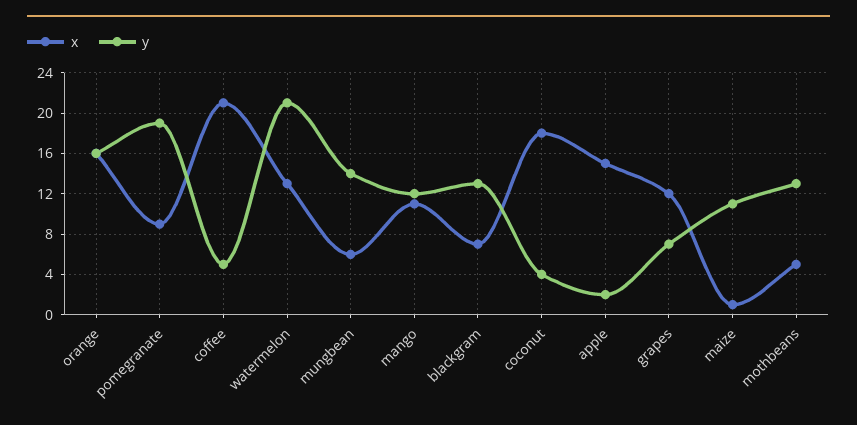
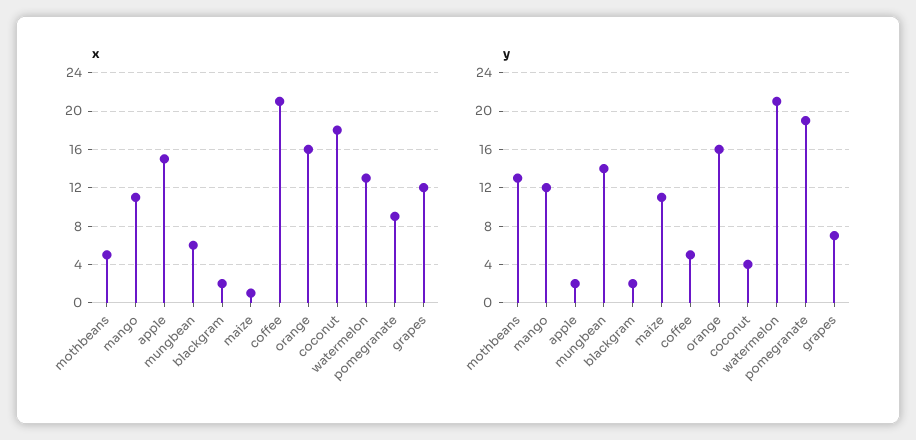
  {
    "x": {
      "orange": 16,
      "pomegranate": 9,
      "coffee": 21,
      "watermelon": 13,
      "mungbean": 6,
      "mango": 11,
-     "blackgram": 7,
+     "blackgram": 2,
      "coconut": 18,
      "apple": 15,
      "grapes": 12,
      "maize": 1,
      "mothbeans": 5
    },
    "y": {
      "orange": 16,
      "pomegranate": 19,
      "coffee": 5,
      "watermelon": 21,
      "mungbean": 14,
      "mango": 12,
-     "blackgram": 13,
+     "blackgram": 2,
      "coconut": 4,
      "apple": 2,
      "grapes": 7,
      "maize": 11,
      "mothbeans": 13
    }
  }

